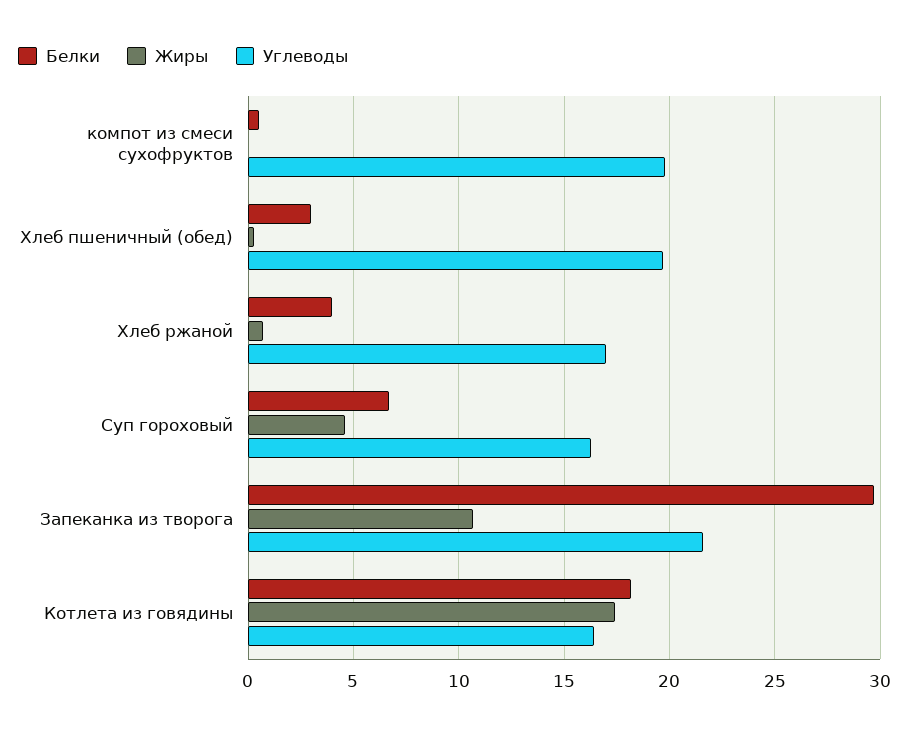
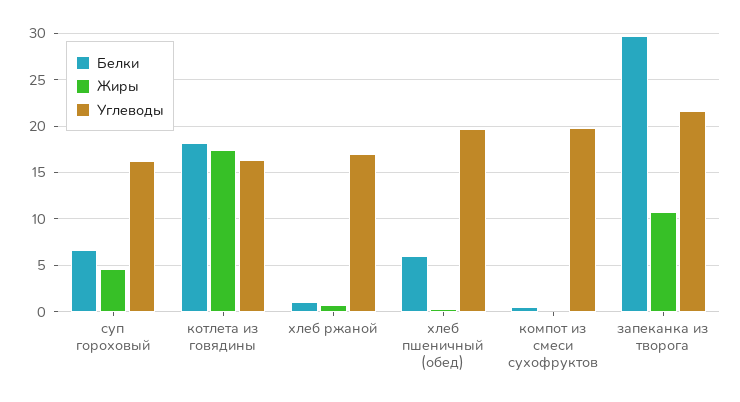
  {
    "Белки": {
      "компот из смеси сухофруктов": 0.5,
-     "Хлеб пшеничный (обед)": 3,
+     "Хлеб пшеничный (обед)": 6,
-     "Хлеб ржаной": 4,
+     "Хлеб ржаной": 1,
      "Суп гороховый": 6.5,
      "Запеканка из творога": 29.5,
      "Котлета из говядины": 18
    },
    "Жиры": {
      "компот из смеси сухофруктов": 0,
      "Хлеб пшеничный (обед)": 0.5,
      "Хлеб ржаной": 0.5,
      "Суп гороховый": 4.5,
      "Запеканка из творога": 10.5,
      "Котлета из говядины": 17.5
    },
    "Углеводы": {
      "компот из смеси сухофруктов": 20,
      "Хлеб пшеничный (обед)": 19.5,
      "Хлеб ржаной": 17,
      "Суп гороховый": 16.5,
      "Запеканка из творога": 21.5,
      "Котлета из говядины": 16.5
    }
  }

